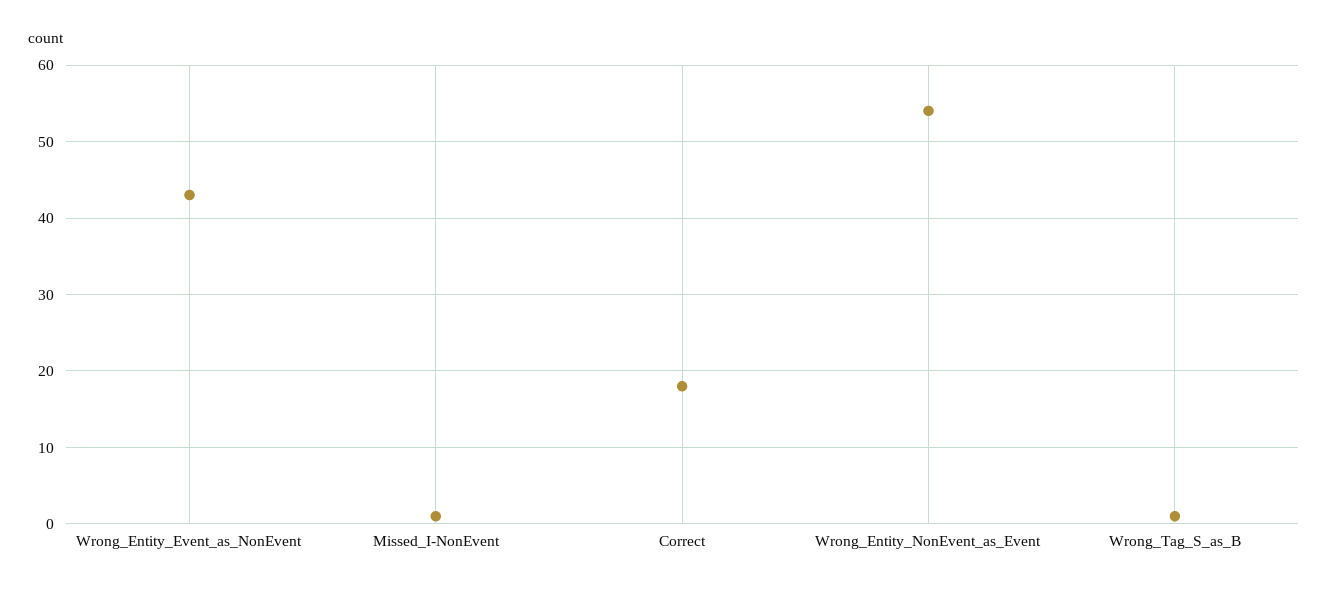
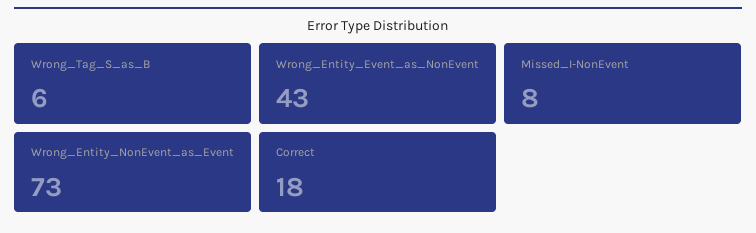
  {
    "Wrong_Entity_Event_as_NonEvent": 43,
-   "Missed_I-NonEvent": 1,
+   "Missed_I-NonEvent": 8,
    "Correct": 18,
-   "Wrong_Entity_NonEvent_as_Event": 54,
+   "Wrong_Entity_NonEvent_as_Event": 73,
-   "Wrong_Tag_S_as_B": 1
+   "Wrong_Tag_S_as_B": 6
  }

